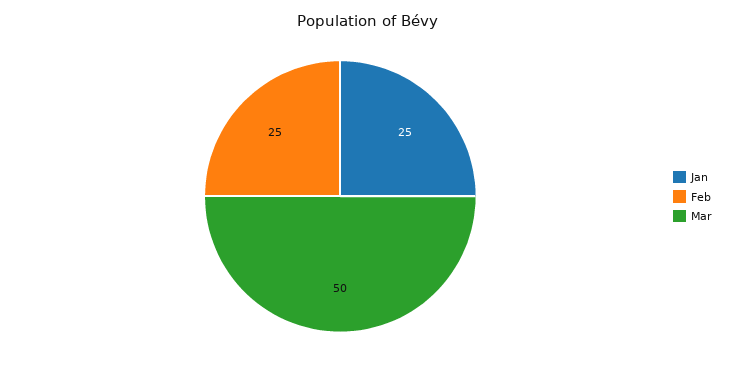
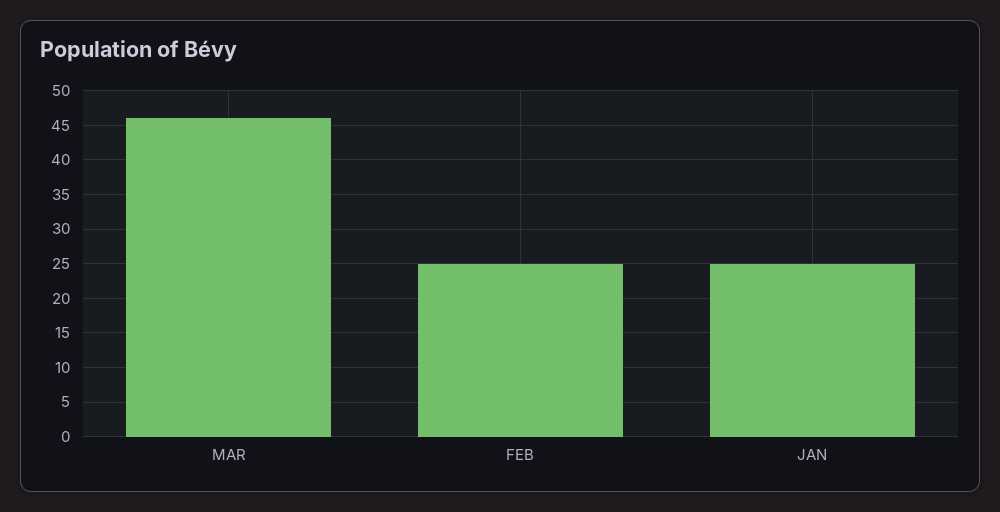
  {
    "Jan": 25,
    "Feb": 25,
-   "Mar": 50
+   "Mar": 46
  }

